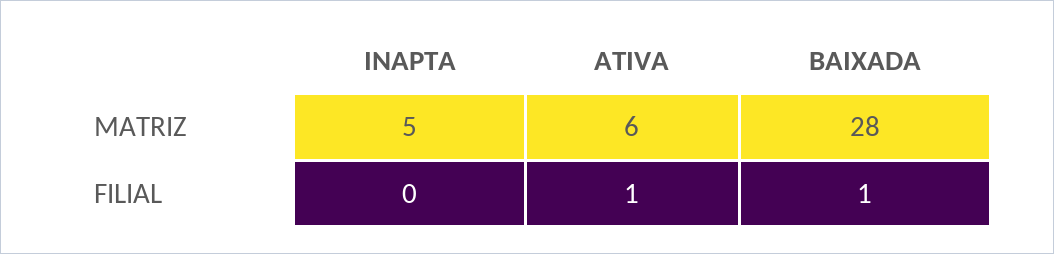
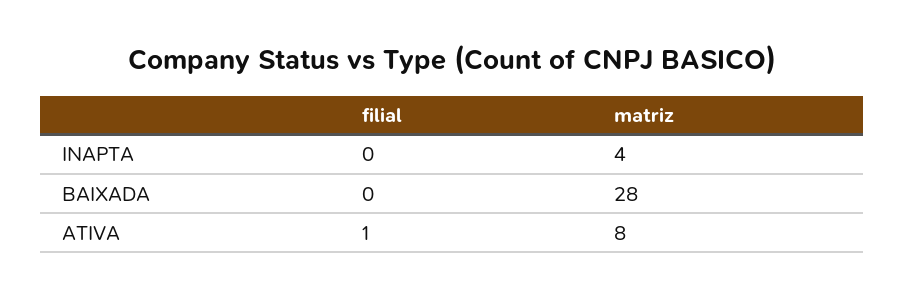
  {
    "INAPTA": {
-     "MATRIZ": 5,
+     "MATRIZ": 4,
      "FILIAL": 0
    },
    "ATIVA": {
-     "MATRIZ": 6,
+     "MATRIZ": 8,
      "FILIAL": 1
    },
    "BAIXADA": {
      "MATRIZ": 28,
-     "FILIAL": 1
+     "FILIAL": 0
    }
  }

